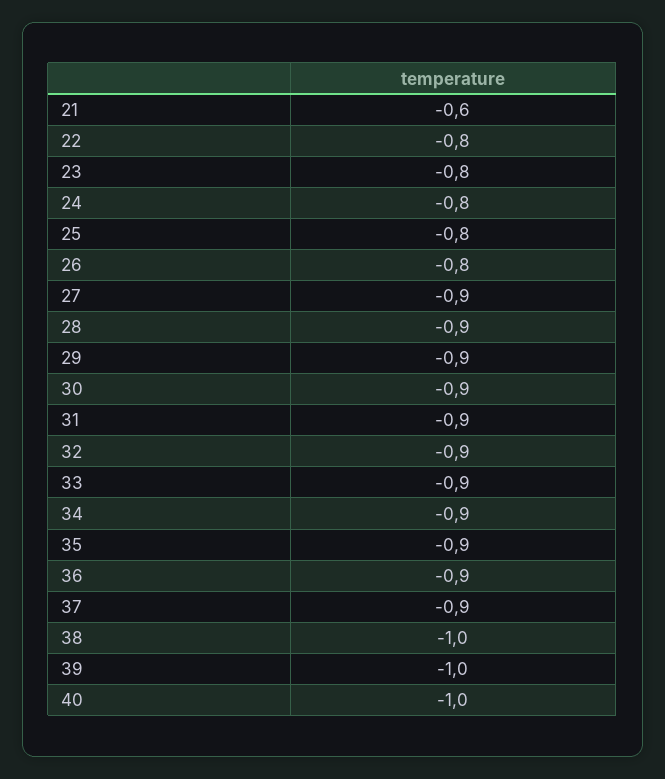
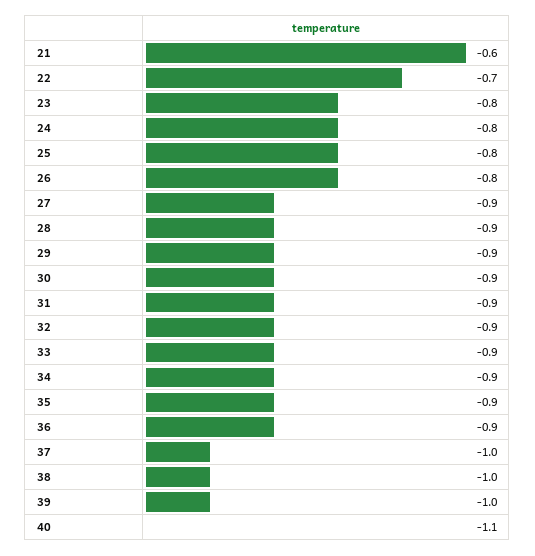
  {
    "21": -0.6,
-   "22": -0.8,
+   "22": -0.7,
    "23": -0.8,
    "24": -0.8,
    "25": -0.8,
    "26": -0.8,
    "27": -0.9,
    "28": -0.9,
    "29": -0.9,
    "30": -0.9,
    "31": -0.9,
    "32": -0.9,
    "33": -0.9,
    "34": -0.9,
    "35": -0.9,
    "36": -0.9,
-   "37": -0.9,
+   "37": -1,
    "38": -1,
    "39": -1,
-   "40": -1
+   "40": -1.1
  }

